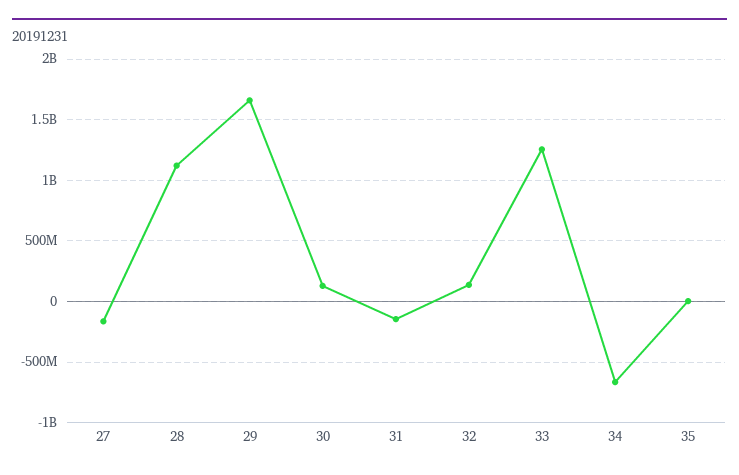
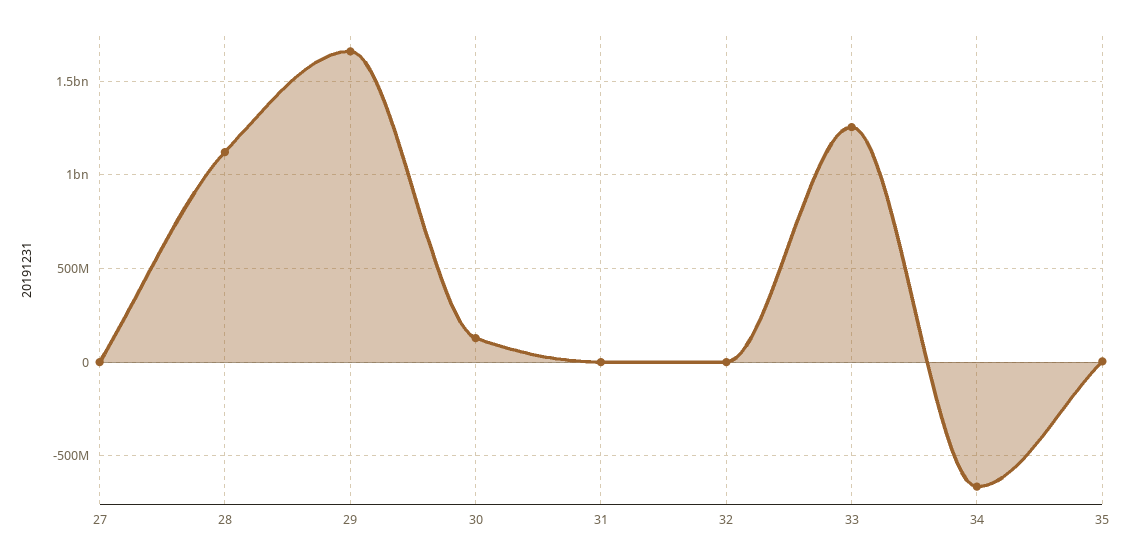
  {
-   "27": -150000000,
+   "27": 0,
    "28": 1100000000,
    "29": 1650000000,
    "30": 150000000,
-   "31": -150000000,
+   "31": 0,
-   "32": 150000000,
+   "32": 0,
    "33": 1250000000,
    "34": -650000000,
    "35": 0
  }

